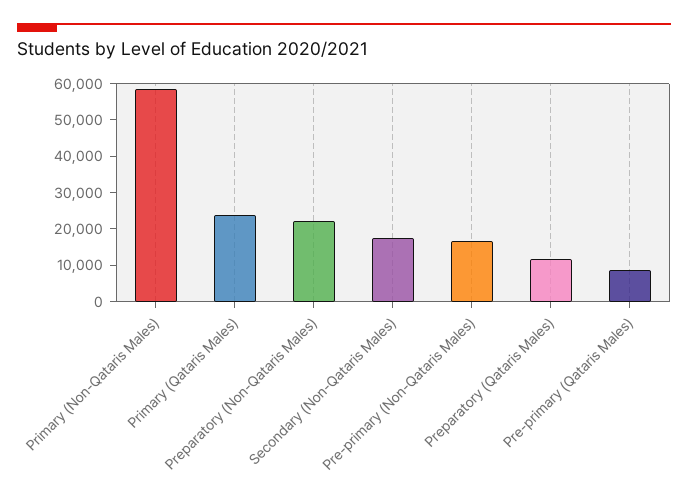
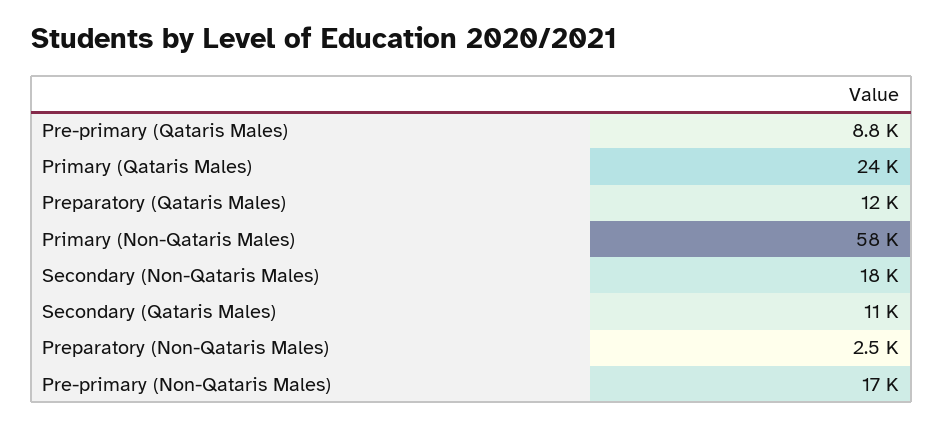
  {
    "Primary (Non-Qataris Males)": 58000,
    "Primary (Qataris Males)": 24000,
-   "Preparatory (Non-Qataris Males)": 22500,
+   "Preparatory (Non-Qataris Males)": 2500,
    "Secondary (Non-Qataris Males)": 18000,
    "Pre-primary (Non-Qataris Males)": 17000,
    "Preparatory (Qataris Males)": 12000,
-   "Pre-primary (Qataris Males)": 8800
+   "Pre-primary (Qataris Males)": 8800,
+   "Secondary (Qataris Males)": 11000
  }

